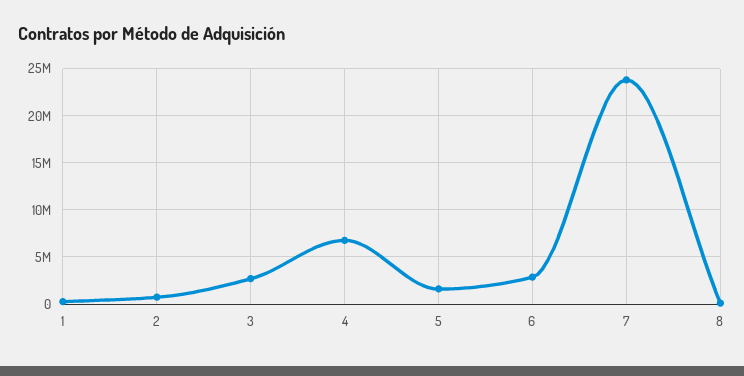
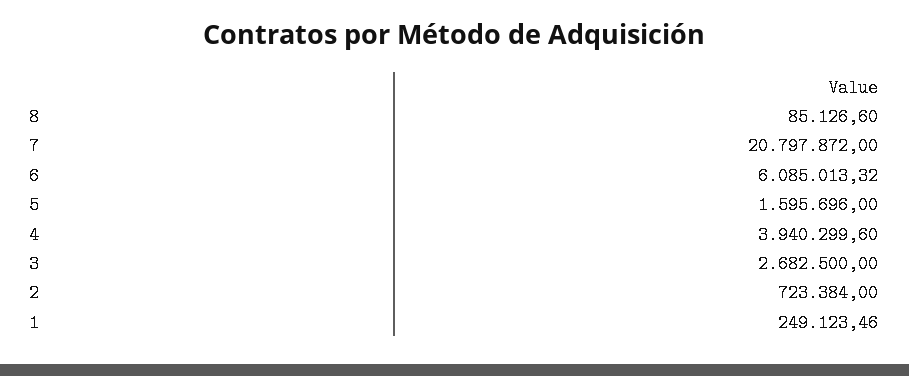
  {
    "1": 249123.46,
    "2": 723384,
    "3": 2682500,
-   "4": 7000000,
+   "4": 3940299.6,
    "5": 1595696,
-   "6": 3000000,
+   "6": 6085013.32,
-   "7": 24000000,
+   "7": 20797872,
    "8": 85126.6
  }

